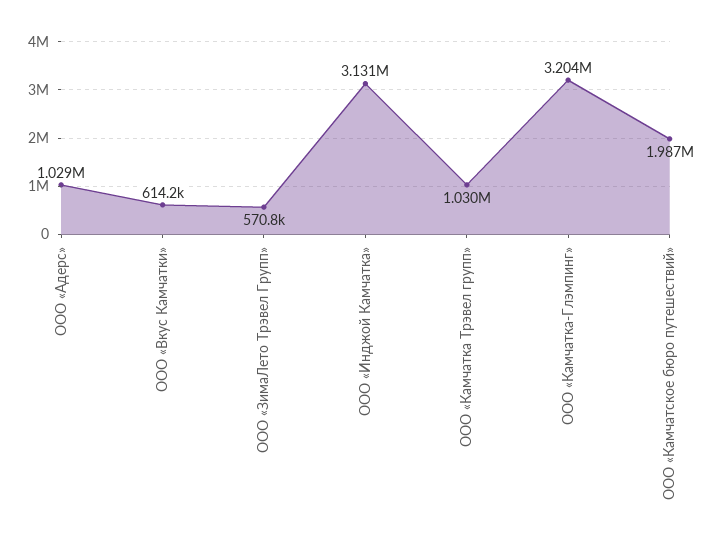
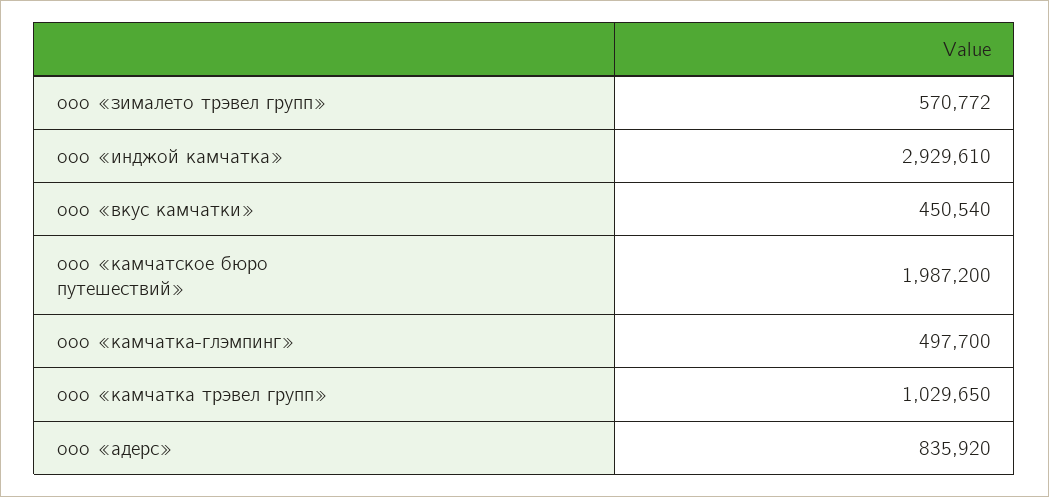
  {
-   "ООО «Адерс»": 1029000,
+   "ООО «Адерс»": 835920,
-   "ООО «Вкус Камчатки»": 614200,
+   "ООО «Вкус Камчатки»": 450540,
    "ООО «ЗимаЛето Трэвел Групп»": 570772,
-   "ООО «Инджой Камчатка»": 3131000,
+   "ООО «Инджой Камчатка»": 2929610,
    "ООО «Камчатка Трэвел групп»": 1029650,
-   "ООО «Камчатка-Глэмпинг»": 3204000,
+   "ООО «Камчатка-Глэмпинг»": 497700,
    "ООО «Камчатское бюро путешествий»": 1987200
  }

